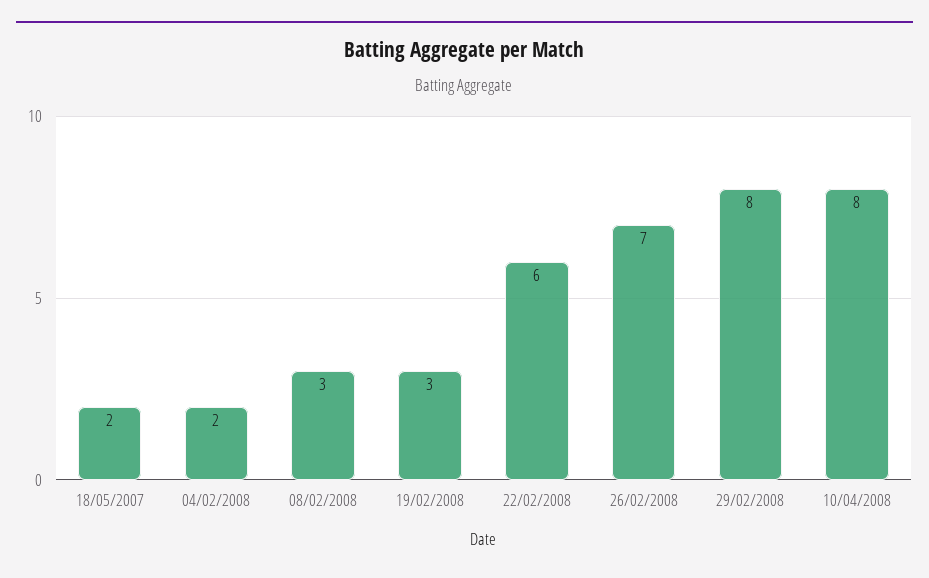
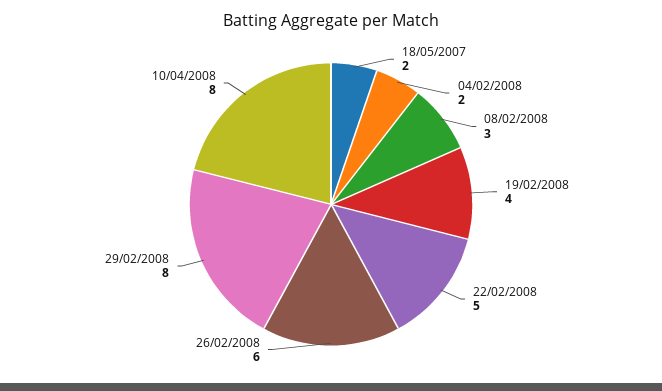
  {
    "18/05/2007": 2,
    "04/02/2008": 2,
    "08/02/2008": 3,
-   "19/02/2008": 3,
+   "19/02/2008": 4,
-   "22/02/2008": 6,
+   "22/02/2008": 5,
-   "26/02/2008": 7,
+   "26/02/2008": 6,
    "29/02/2008": 8,
    "10/04/2008": 8
  }

